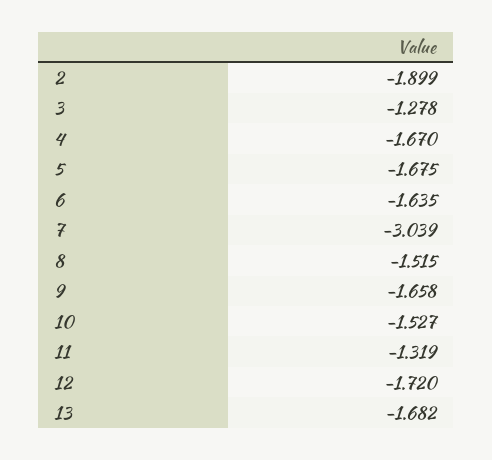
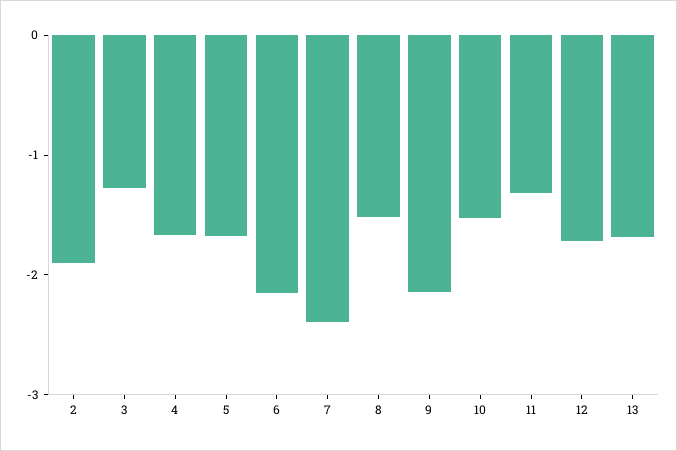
  {
    "2": -1.899,
    "3": -1.278,
    "4": -1.67,
    "5": -1.675,
-   "6": -1.635,
+   "6": -2.2,
-   "7": -3.039,
+   "7": -2.4,
    "8": -1.515,
-   "9": -1.658,
+   "9": -2.2,
    "10": -1.527,
    "11": -1.319,
    "12": -1.72,
    "13": -1.682
  }

